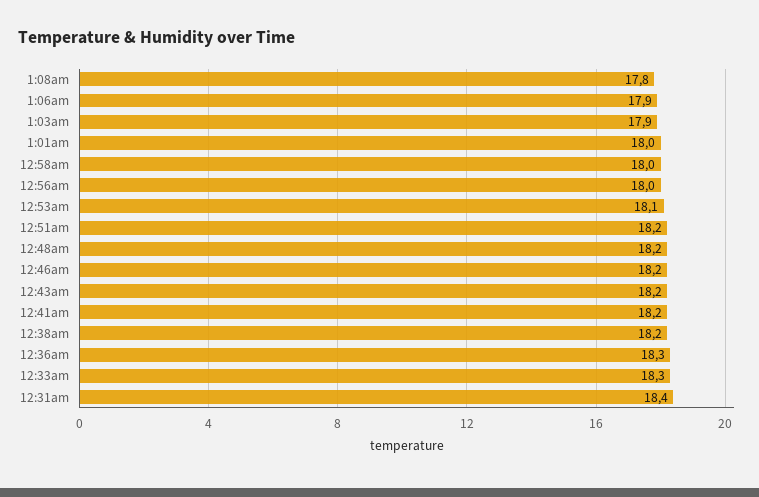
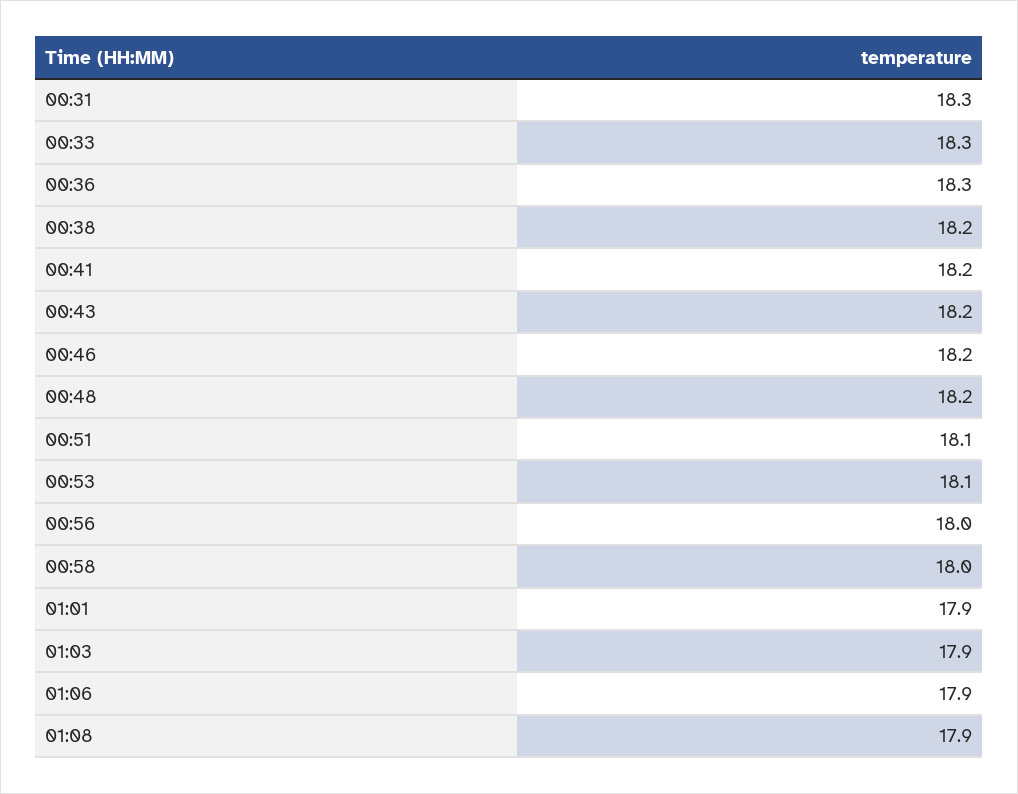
  {
-   "1:08am": 17.8,
+   "1:08am": 17.9,
    "1:06am": 17.9,
    "1:03am": 17.9,
-   "1:01am": 18,
+   "1:01am": 17.9,
    "12:58am": 18,
    "12:56am": 18,
    "12:53am": 18.1,
-   "12:51am": 18.2,
+   "12:51am": 18.1,
    "12:48am": 18.2,
    "12:46am": 18.2,
    "12:43am": 18.2,
    "12:41am": 18.2,
    "12:38am": 18.2,
    "12:36am": 18.3,
    "12:33am": 18.3,
-   "12:31am": 18.4
+   "12:31am": 18.3
  }

